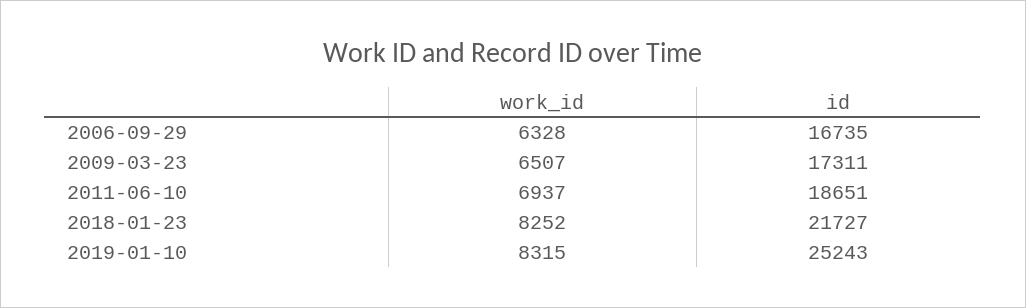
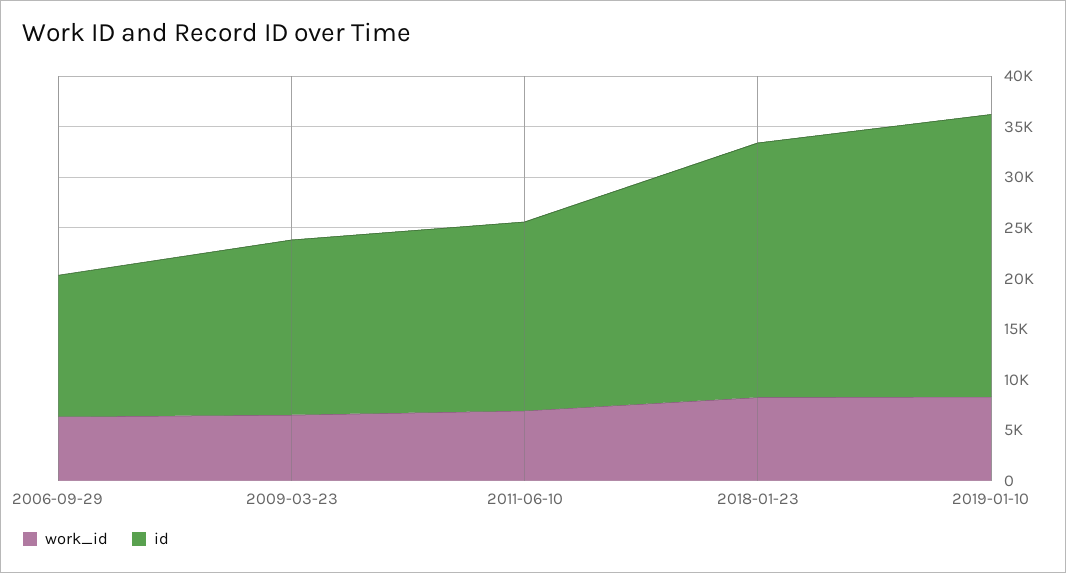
  {
    "work_id": {
      "2006-09-29": 6328,
      "2009-03-23": 6507,
      "2011-06-10": 6937,
      "2018-01-23": 8252,
      "2019-01-10": 8315
    },
    "id": {
-     "2006-09-29": 16735,
+     "2006-09-29": 14000,
      "2009-03-23": 17311,
      "2011-06-10": 18651,
-     "2018-01-23": 21727,
+     "2018-01-23": 25000,
-     "2019-01-10": 25243
+     "2019-01-10": 28000
    }
  }

